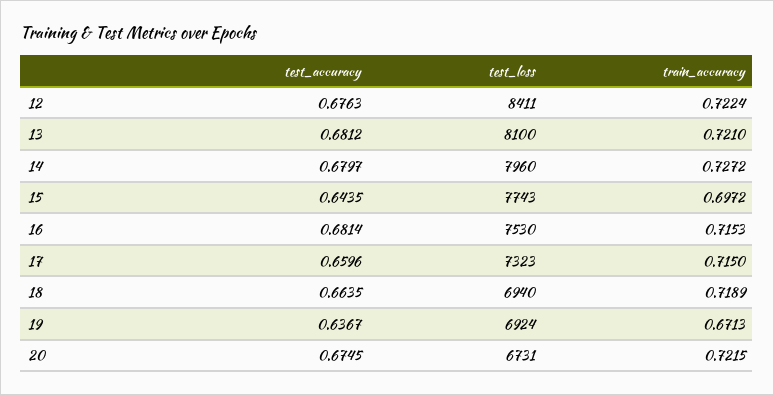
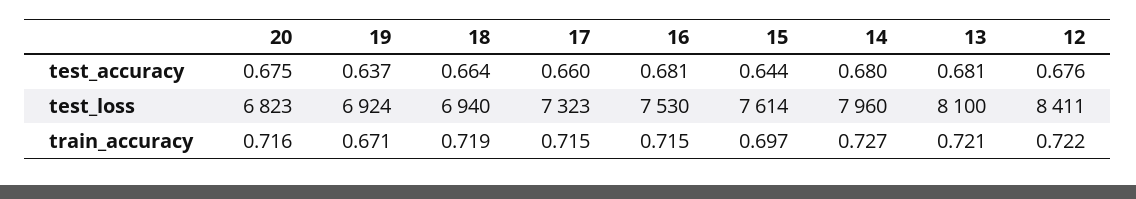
  {
    "test_accuracy": {
      "12": 0.6763,
      "13": 0.6812,
      "14": 0.6797,
      "15": 0.6435,
      "16": 0.6814,
      "17": 0.6596,
      "18": 0.6635,
      "19": 0.6367,
      "20": 0.6745
    },
    "test_loss": {
      "12": 8411,
      "13": 8100,
      "14": 7960,
-     "15": 7743,
+     "15": 7614,
      "16": 7530,
      "17": 7323,
      "18": 6940,
      "19": 6924,
-     "20": 6731
+     "20": 6823
    },
    "train_accuracy": {
      "12": 0.7224,
      "13": 0.721,
      "14": 0.7272,
      "15": 0.6972,
      "16": 0.7153,
      "17": 0.715,
      "18": 0.7189,
      "19": 0.6713,
-     "20": 0.7215
+     "20": 0.716
    }
  }

